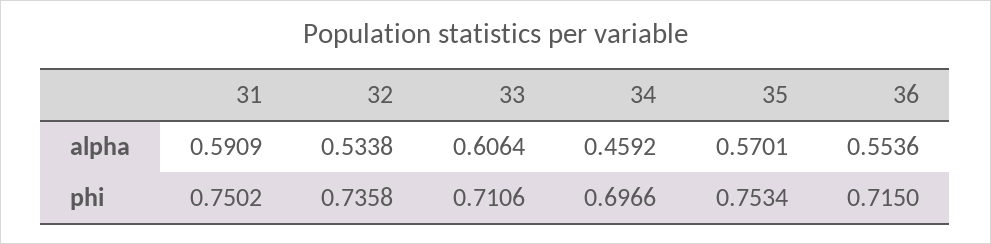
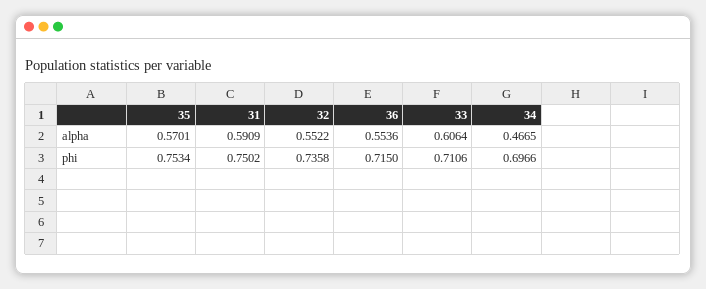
  {
    "31": {
      "alpha": 0.5909,
      "phi": 0.7502
    },
    "32": {
-     "alpha": 0.5338,
+     "alpha": 0.5522,
      "phi": 0.7358
    },
    "33": {
      "alpha": 0.6064,
      "phi": 0.7106
    },
    "34": {
-     "alpha": 0.4592,
+     "alpha": 0.4665,
      "phi": 0.6966
    },
    "35": {
      "alpha": 0.5701,
      "phi": 0.7534
    },
    "36": {
      "alpha": 0.5536,
      "phi": 0.715
    }
  }

